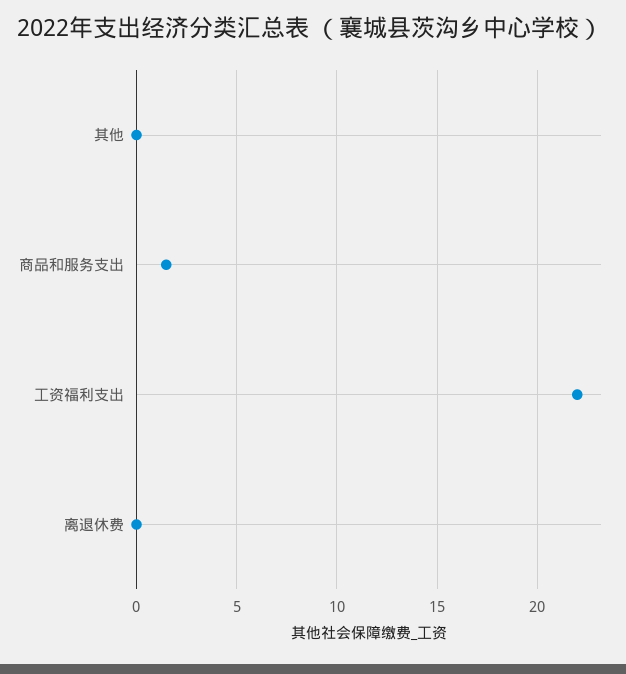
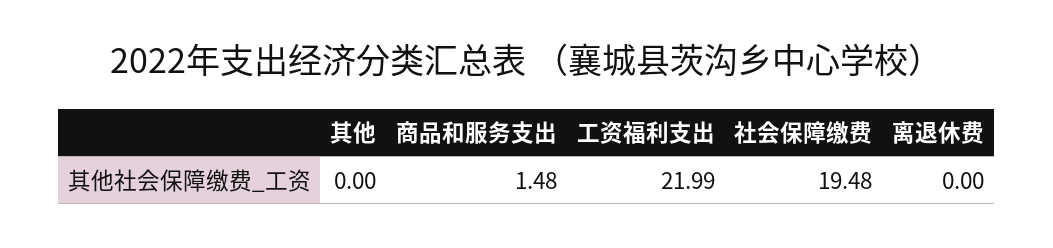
  {
    "其他": 0,
    "商品和服务支出": 1.48,
    "工资福利支出": 21.99,
-   "离退休费": 0
+   "离退休费": 0,
+   "社会保障缴费": 19.48
  }

